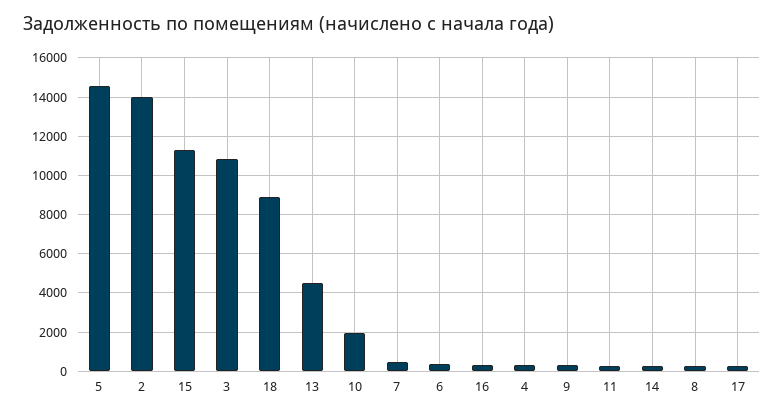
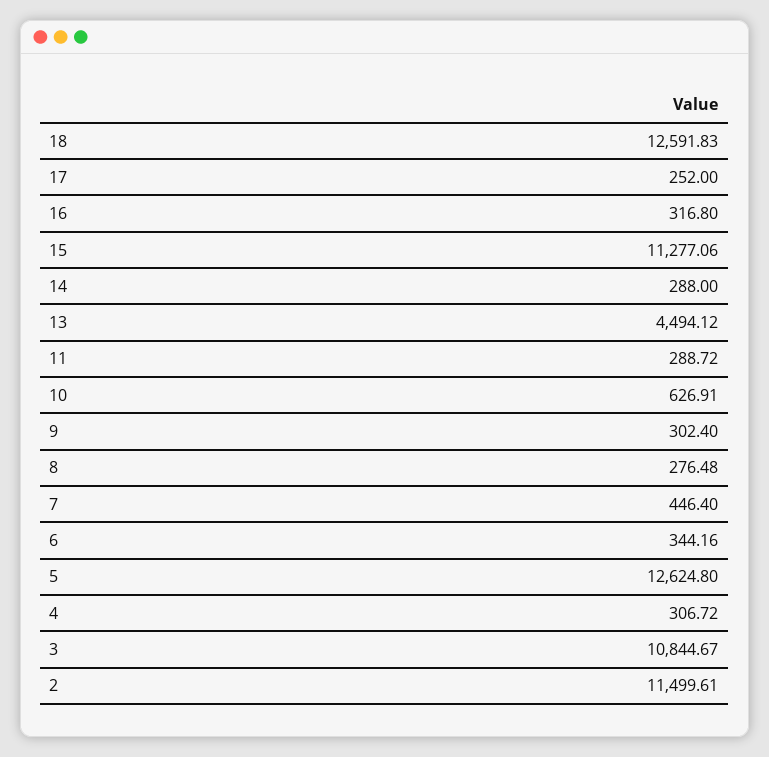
  {
-   "5": 14500,
+   "5": 12624.8,
-   "2": 14000,
+   "2": 11499.61,
    "15": 11277.06,
    "3": 10844.67,
-   "18": 9000,
+   "18": 12591.83,
    "13": 4494.12,
-   "10": 2000,
+   "10": 626.91,
    "7": 446.4,
    "6": 344.16,
    "16": 316.8,
    "4": 306.72,
    "9": 302.4,
    "11": 288.72,
    "14": 288,
    "8": 276.48,
    "17": 252
  }

